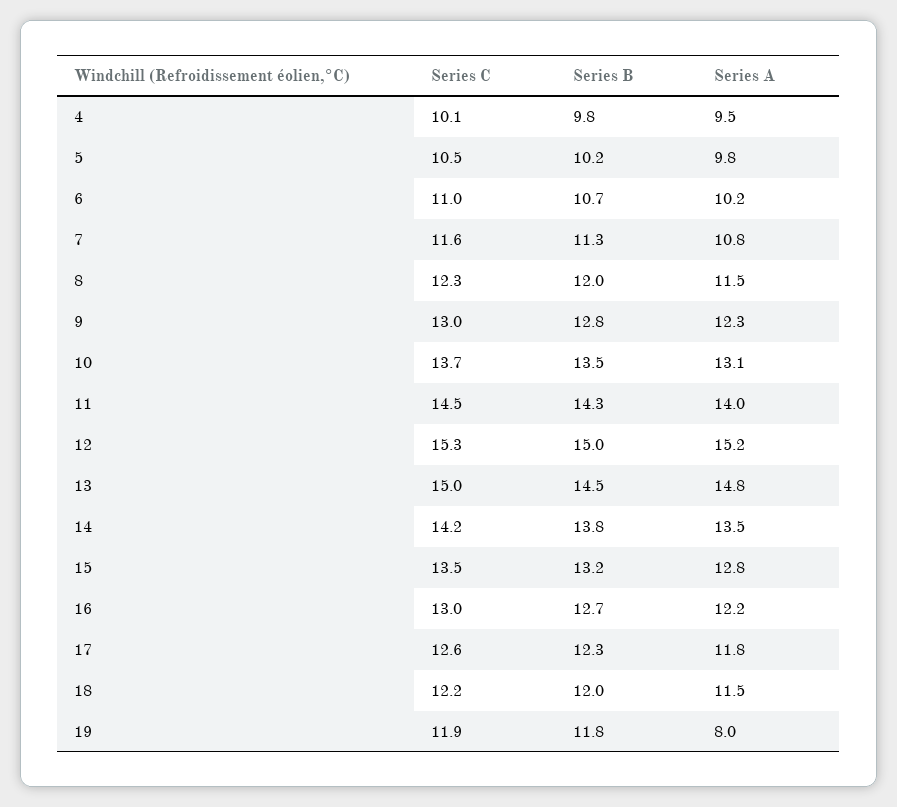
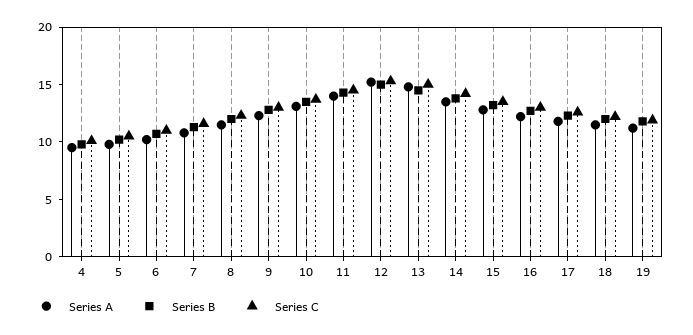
  {
    "Series C": {
      "4": 10.1,
      "5": 10.5,
      "6": 11,
      "7": 11.6,
      "8": 12.3,
      "9": 13,
      "10": 13.7,
      "11": 14.5,
      "12": 15.3,
      "13": 15,
      "14": 14.2,
      "15": 13.5,
      "16": 13,
      "17": 12.6,
      "18": 12.2,
      "19": 11.9
    },
    "Series B": {
      "4": 9.8,
      "5": 10.2,
      "6": 10.7,
      "7": 11.3,
      "8": 12,
      "9": 12.8,
      "10": 13.5,
      "11": 14.3,
      "12": 15,
      "13": 14.5,
      "14": 13.8,
      "15": 13.2,
      "16": 12.7,
      "17": 12.3,
      "18": 12,
      "19": 11.8
    },
    "Series A": {
      "4": 9.5,
      "5": 9.8,
      "6": 10.2,
      "7": 10.8,
      "8": 11.5,
      "9": 12.3,
      "10": 13.1,
      "11": 14,
      "12": 15.2,
      "13": 14.8,
      "14": 13.5,
      "15": 12.8,
      "16": 12.2,
      "17": 11.8,
      "18": 11.5,
-     "19": 8
+     "19": 11
    }
  }

